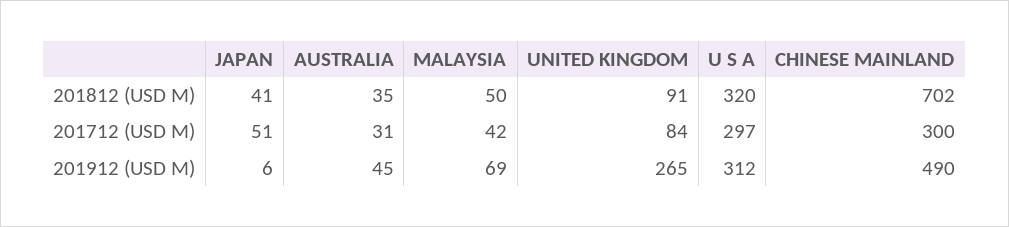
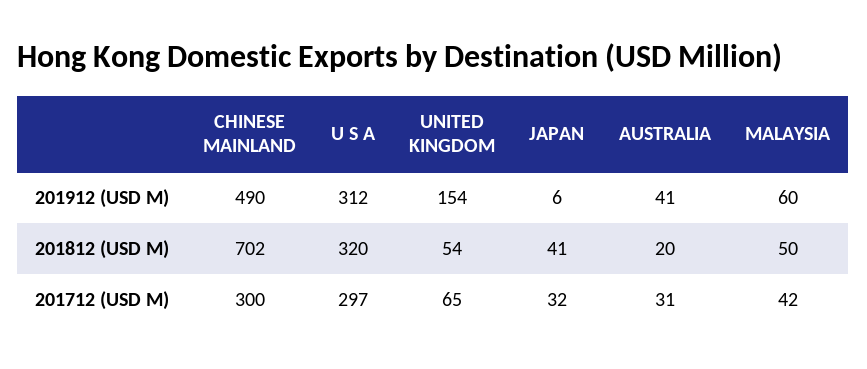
  {
    "JAPAN": {
      "201812 (USD M)": 41,
-     "201712 (USD M)": 51,
+     "201712 (USD M)": 32,
      "201912 (USD M)": 6
    },
    "AUSTRALIA": {
-     "201812 (USD M)": 35,
+     "201812 (USD M)": 20,
      "201712 (USD M)": 31,
-     "201912 (USD M)": 45
+     "201912 (USD M)": 41
    },
    "MALAYSIA": {
      "201812 (USD M)": 50,
      "201712 (USD M)": 42,
-     "201912 (USD M)": 69
+     "201912 (USD M)": 60
    },
    "UNITED KINGDOM": {
-     "201812 (USD M)": 91,
+     "201812 (USD M)": 54,
-     "201712 (USD M)": 84,
+     "201712 (USD M)": 65,
-     "201912 (USD M)": 265
+     "201912 (USD M)": 154
    },
    "U S A": {
      "201812 (USD M)": 320,
      "201712 (USD M)": 297,
      "201912 (USD M)": 312
    },
    "CHINESE MAINLAND": {
      "201812 (USD M)": 702,
      "201712 (USD M)": 300,
      "201912 (USD M)": 490
    }
  }

